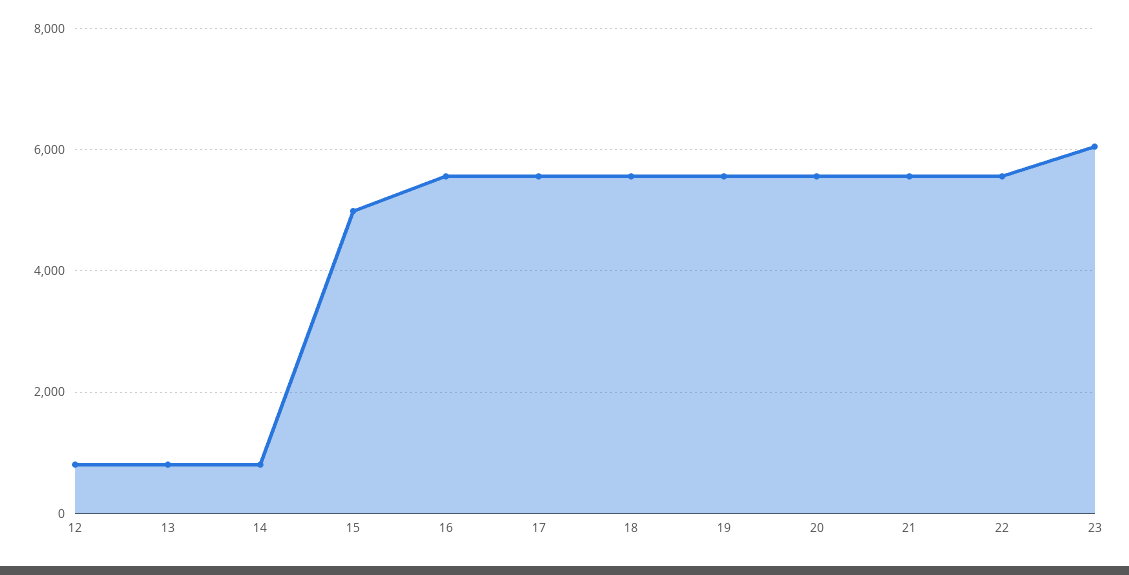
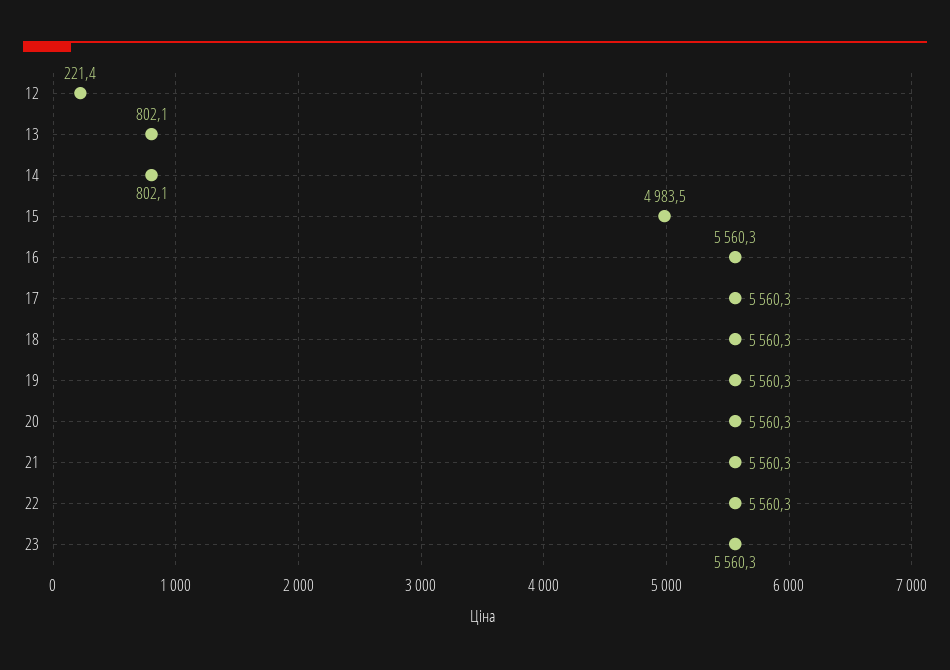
  {
-   "12": 800,
+   "12": 221.4,
    "13": 802.1,
    "14": 802.1,
    "15": 4983.5,
    "16": 5560.3,
    "17": 5560.3,
    "18": 5560.3,
    "19": 5560.3,
    "20": 5560.3,
    "21": 5560.3,
    "22": 5560.3,
-   "23": 6000
+   "23": 5560.3
  }

